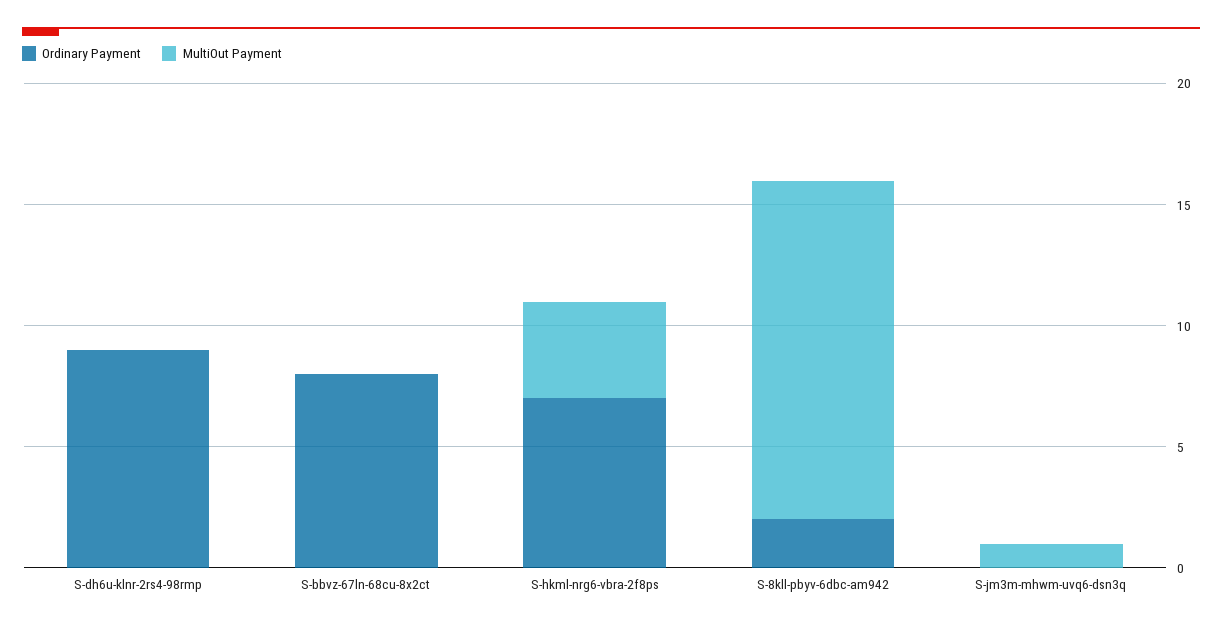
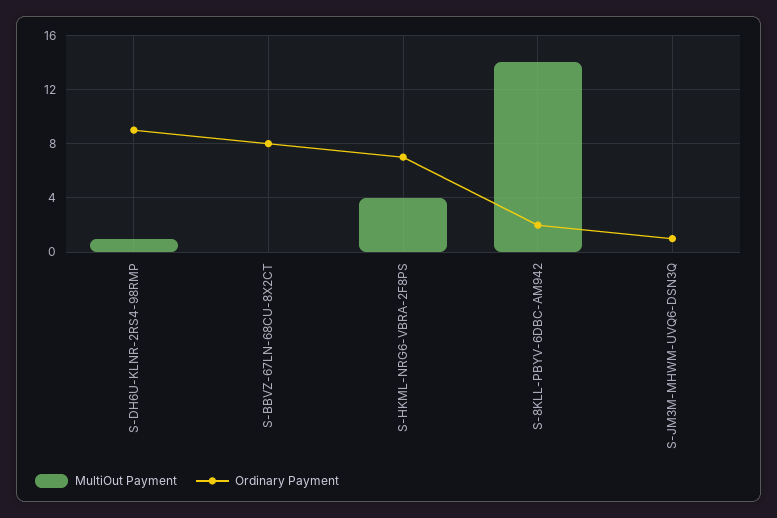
  {
    "Ordinary Payment": {
      "S-dh6u-klnr-2rs4-98rmp": 9,
      "S-bbvz-67ln-68cu-8x2ct": 8,
      "S-hkml-nrg6-vbra-2f8ps": 7,
      "S-8kll-pbyv-6dbc-am942": 2,
-     "S-jm3m-mhwm-uvq6-dsn3q": 0
+     "S-jm3m-mhwm-uvq6-dsn3q": 1
    },
    "MultiOut Payment": {
-     "S-dh6u-klnr-2rs4-98rmp": 0,
+     "S-dh6u-klnr-2rs4-98rmp": 1,
      "S-bbvz-67ln-68cu-8x2ct": 0,
      "S-hkml-nrg6-vbra-2f8ps": 4,
      "S-8kll-pbyv-6dbc-am942": 14,
-     "S-jm3m-mhwm-uvq6-dsn3q": 1
+     "S-jm3m-mhwm-uvq6-dsn3q": 0
    }
  }

